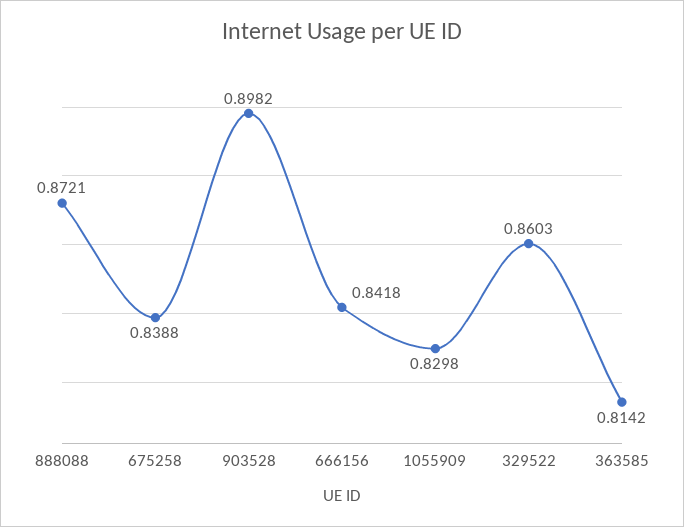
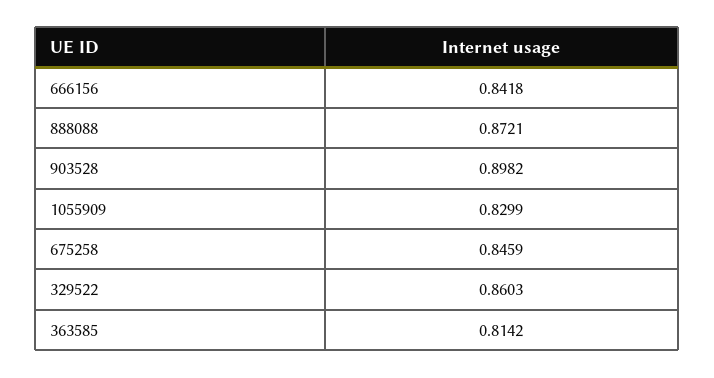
  {
    "888088": 0.8721,
-   "675258": 0.8388,
+   "675258": 0.8459,
    "903528": 0.8982,
    "666156": 0.8418,
-   "1055909": 0.8298,
+   "1055909": 0.8299,
    "329522": 0.8603,
    "363585": 0.8142
  }

